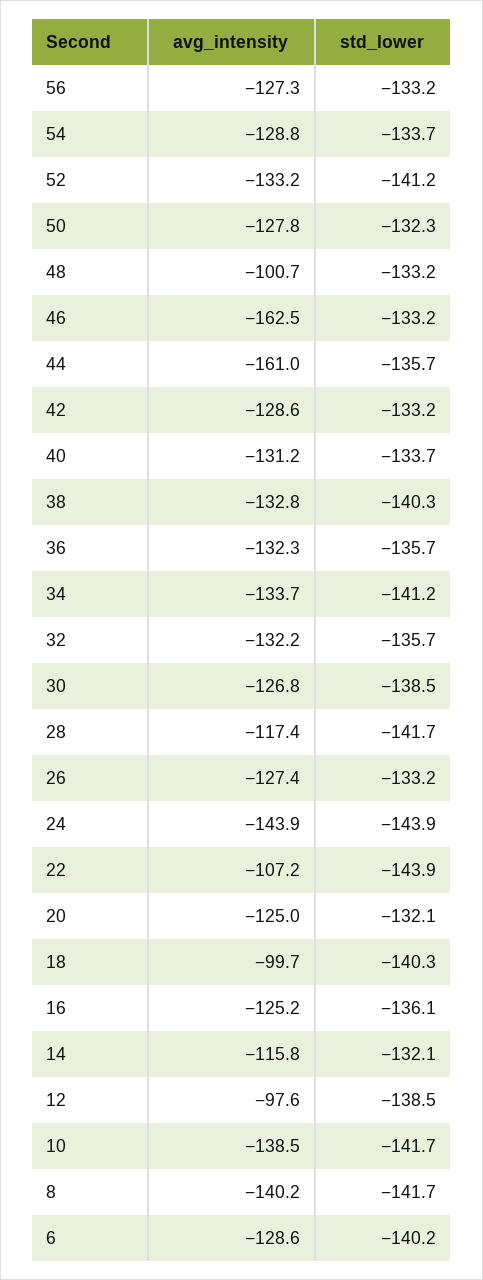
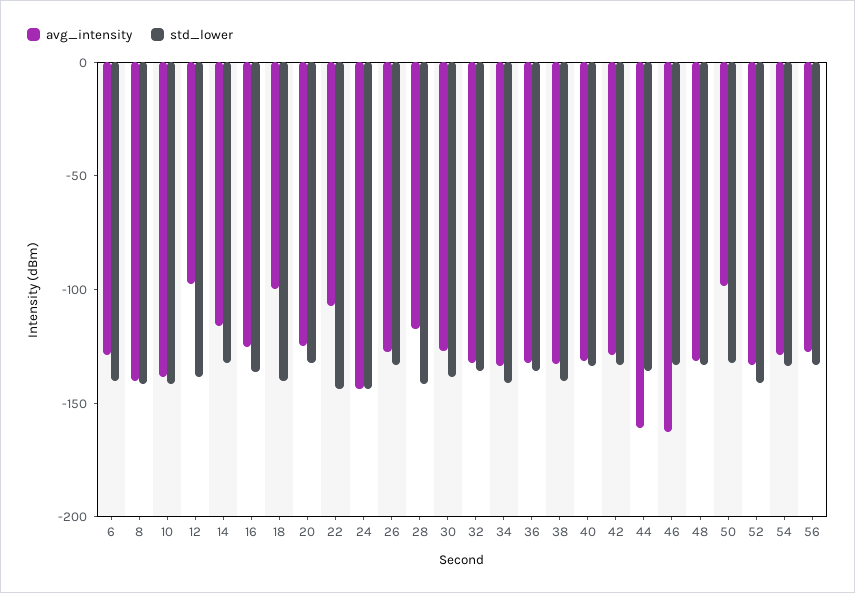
  {
    "avg_intensity": {
      "56": -127.3,
      "54": -128.8,
      "52": -133.2,
-     "50": -127.8,
+     "50": -100,
-     "48": -100.7,
+     "48": -130,
      "46": -162.5,
      "44": -161,
      "42": -128.6,
      "40": -131.2,
      "38": -132.8,
      "36": -132.3,
      "34": -133.7,
      "32": -132.2,
      "30": -126.8,
      "28": -117.4,
      "26": -127.4,
      "24": -143.9,
      "22": -107.2,
      "20": -125,
      "18": -99.7,
      "16": -125.2,
      "14": -115.8,
      "12": -97.6,
      "10": -138.5,
      "8": -140.2,
      "6": -128.6
    },
    "std_lower": {
      "56": -133.2,
      "54": -133.7,
      "52": -141.2,
      "50": -132.3,
      "48": -133.2,
      "46": -133.2,
      "44": -135.7,
      "42": -133.2,
      "40": -133.7,
      "38": -140.3,
      "36": -135.7,
      "34": -141.2,
      "32": -135.7,
      "30": -138.5,
      "28": -141.7,
      "26": -133.2,
      "24": -143.9,
      "22": -143.9,
      "20": -132.1,
      "18": -140.3,
      "16": -136.1,
      "14": -132.1,
      "12": -138.5,
      "10": -141.7,
      "8": -141.7,
      "6": -140.2
    }
  }

